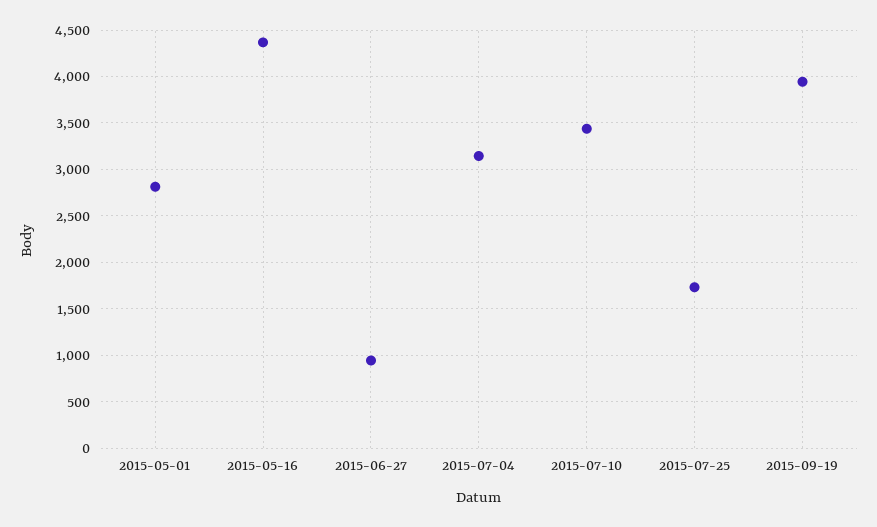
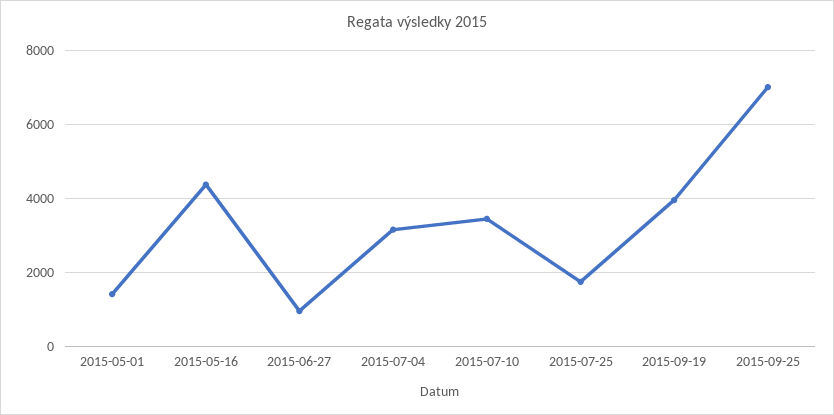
  {
-   "2015-05-01": 2800,
+   "2015-05-01": 1400,
    "2015-05-16": 4400,
    "2015-06-27": 900,
    "2015-07-04": 3100,
    "2015-07-10": 3400,
    "2015-07-25": 1700,
-   "2015-09-19": 3900
+   "2015-09-19": 3900,
+   "2015-09-25": 7000
  }

